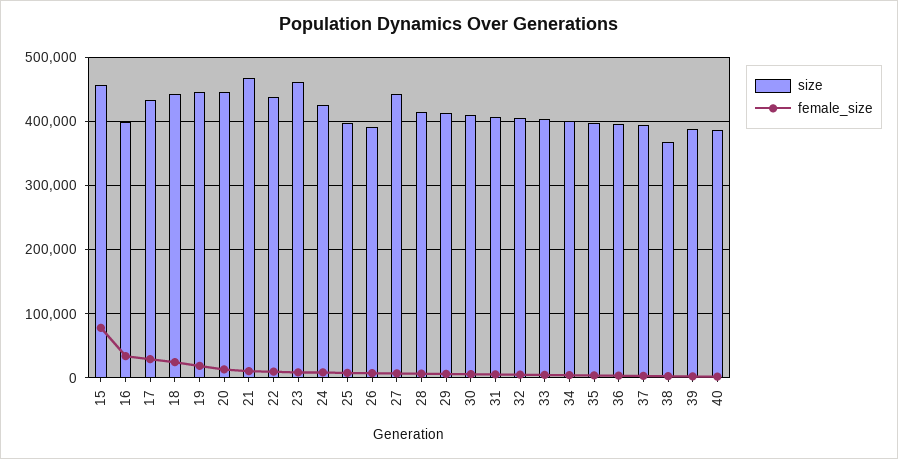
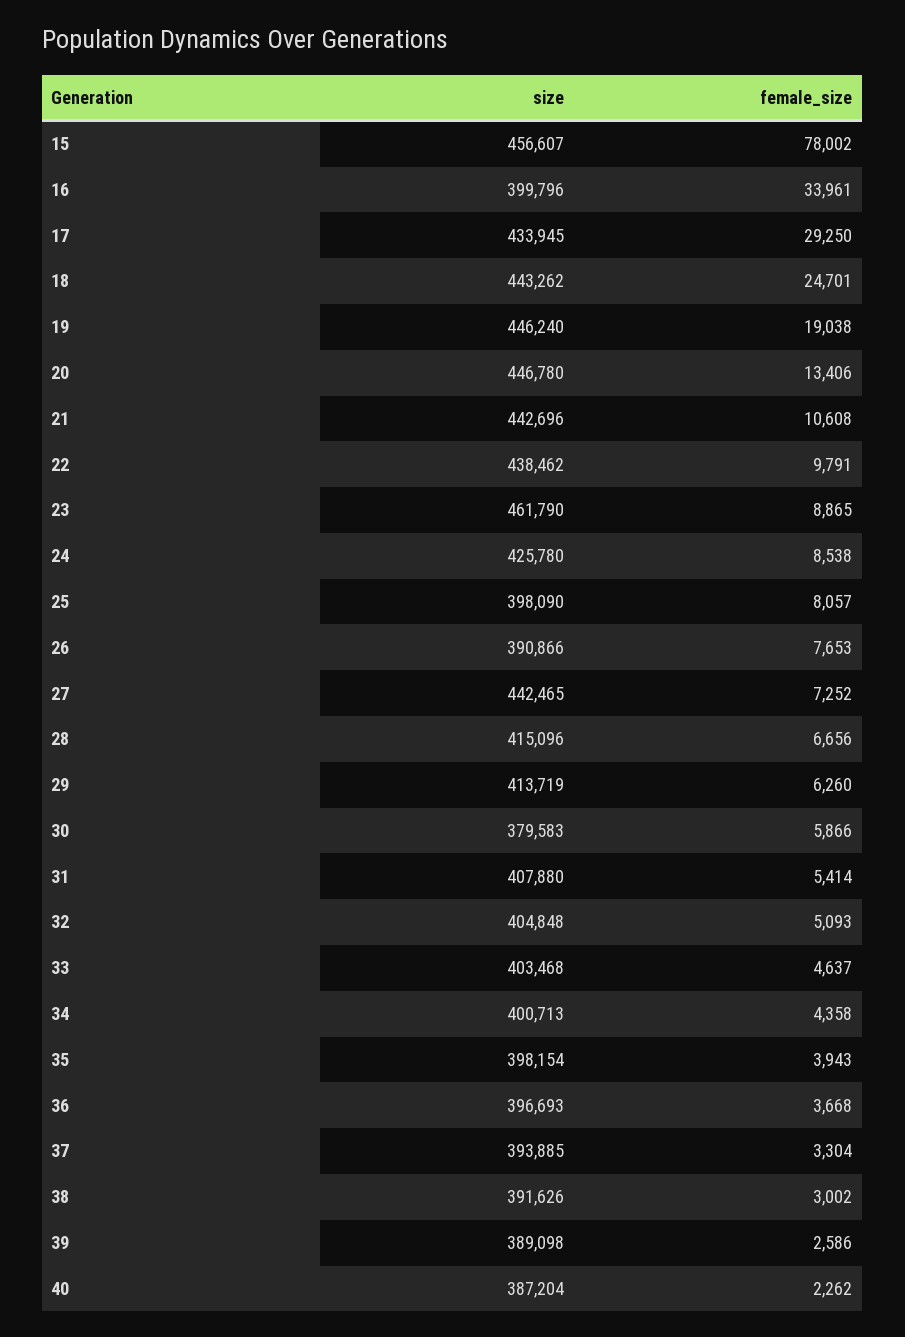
  {
    "size": {
      "15": 456607,
      "16": 399796,
      "17": 433945,
      "18": 443262,
      "19": 446240,
      "20": 446780,
-     "21": 470000,
+     "21": 442696,
      "22": 438462,
      "23": 461790,
      "24": 425780,
      "25": 398090,
      "26": 390866,
      "27": 442465,
      "28": 415096,
      "29": 413719,
-     "30": 410000,
+     "30": 379583,
      "31": 407880,
      "32": 404848,
      "33": 403468,
      "34": 400713,
      "35": 398154,
      "36": 396693,
      "37": 393885,
-     "38": 370000,
+     "38": 391626,
      "39": 389098,
      "40": 387204
    },
    "female_size": {
      "15": 78002,
      "16": 33961,
      "17": 29250,
      "18": 24701,
      "19": 19038,
      "20": 13406,
      "21": 10608,
      "22": 9791,
      "23": 8865,
      "24": 8538,
      "25": 8057,
      "26": 7653,
      "27": 7252,
      "28": 6656,
      "29": 6260,
      "30": 5866,
      "31": 5414,
      "32": 5093,
      "33": 4637,
      "34": 4358,
      "35": 3943,
      "36": 3668,
      "37": 3304,
      "38": 3002,
      "39": 2586,
      "40": 2262
    }
  }

